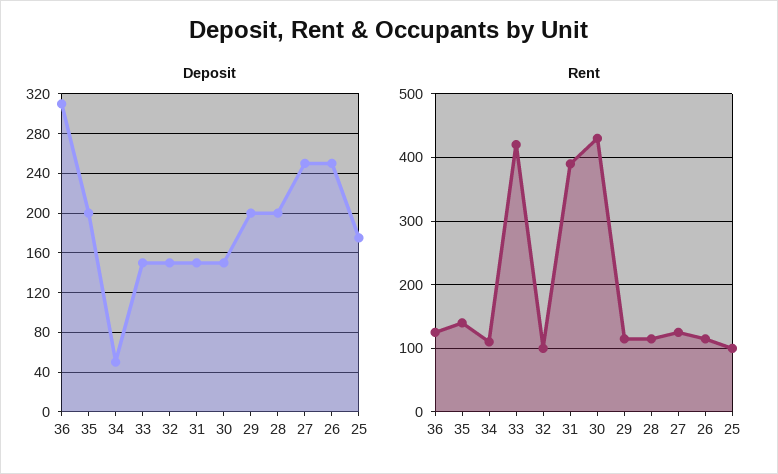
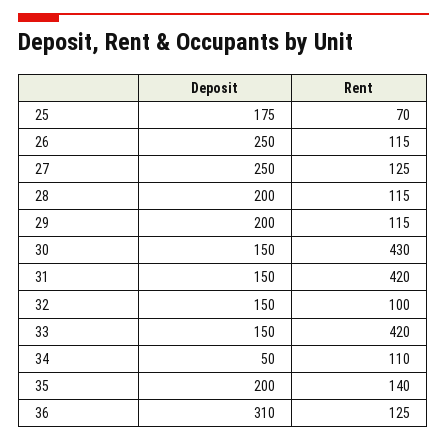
  {
    "Deposit": {
      "36": 310,
      "35": 200,
      "34": 50,
      "33": 150,
      "32": 150,
      "31": 150,
      "30": 150,
      "29": 200,
      "28": 200,
      "27": 250,
      "26": 250,
      "25": 175
    },
    "Rent": {
      "36": 125,
      "35": 140,
      "34": 110,
      "33": 420,
      "32": 100,
-     "31": 390,
+     "31": 420,
      "30": 430,
      "29": 115,
      "28": 115,
      "27": 125,
      "26": 115,
-     "25": 100
+     "25": 70
    }
  }

